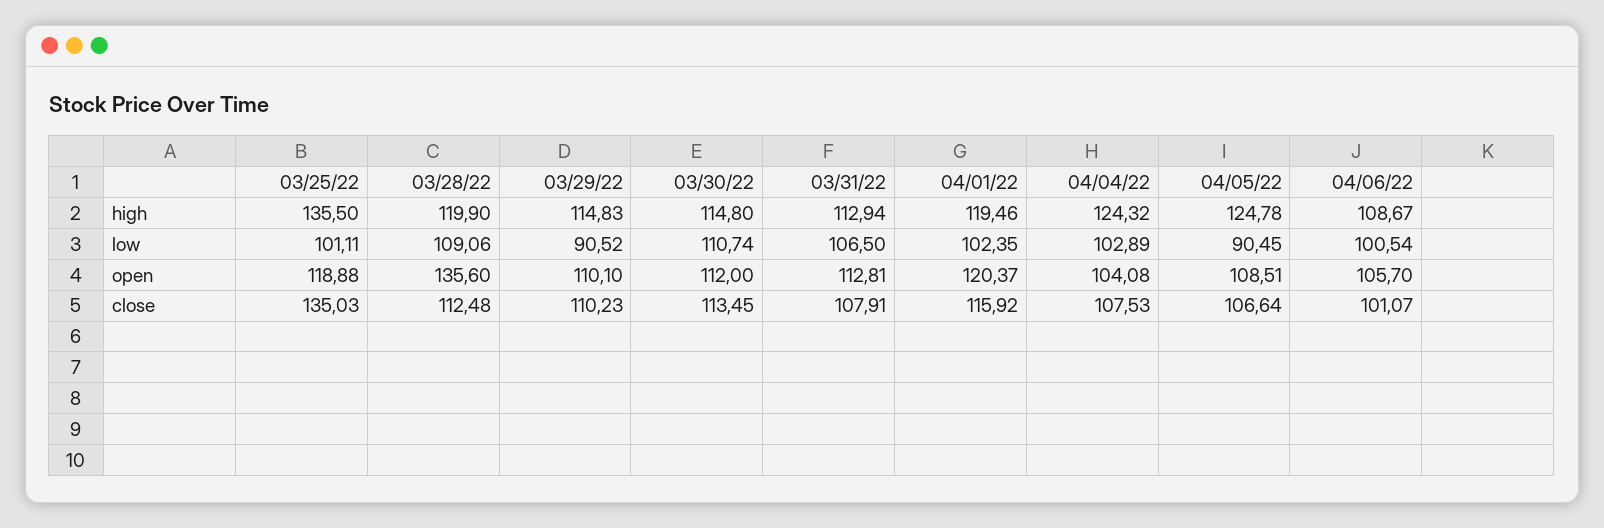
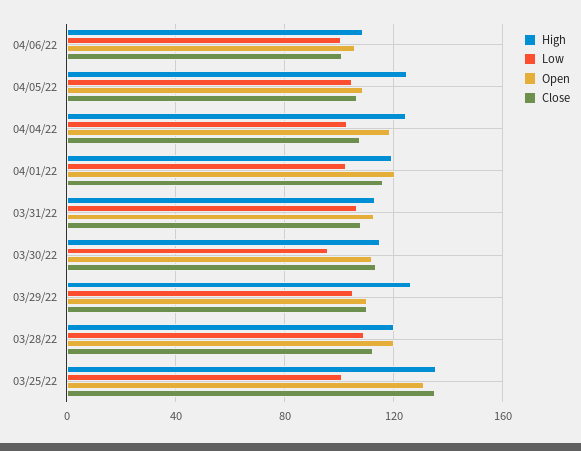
  {
    "high": {
      "03/25/22": 135.5,
      "03/28/22": 119.9,
-     "03/29/22": 114.83,
+     "03/29/22": 125,
      "03/30/22": 114.8,
      "03/31/22": 112.94,
      "04/01/22": 119.46,
      "04/04/22": 124.32,
      "04/05/22": 124.78,
      "04/06/22": 108.67
    },
    "low": {
      "03/25/22": 101.11,
      "03/28/22": 109.06,
-     "03/29/22": 90.52,
+     "03/29/22": 105,
-     "03/30/22": 110.74,
+     "03/30/22": 95,
      "03/31/22": 106.5,
      "04/01/22": 102.35,
      "04/04/22": 102.89,
-     "04/05/22": 90.45,
+     "04/05/22": 105,
      "04/06/22": 100.54
    },
    "open": {
-     "03/25/22": 118.88,
+     "03/25/22": 130,
-     "03/28/22": 135.6,
+     "03/28/22": 120,
      "03/29/22": 110.1,
      "03/30/22": 112,
      "03/31/22": 112.81,
      "04/01/22": 120.37,
-     "04/04/22": 104.08,
+     "04/04/22": 120,
      "04/05/22": 108.51,
      "04/06/22": 105.7
    },
    "close": {
      "03/25/22": 135.03,
      "03/28/22": 112.48,
      "03/29/22": 110.23,
      "03/30/22": 113.45,
      "03/31/22": 107.91,
      "04/01/22": 115.92,
      "04/04/22": 107.53,
      "04/05/22": 106.64,
      "04/06/22": 101.07
    }
  }

